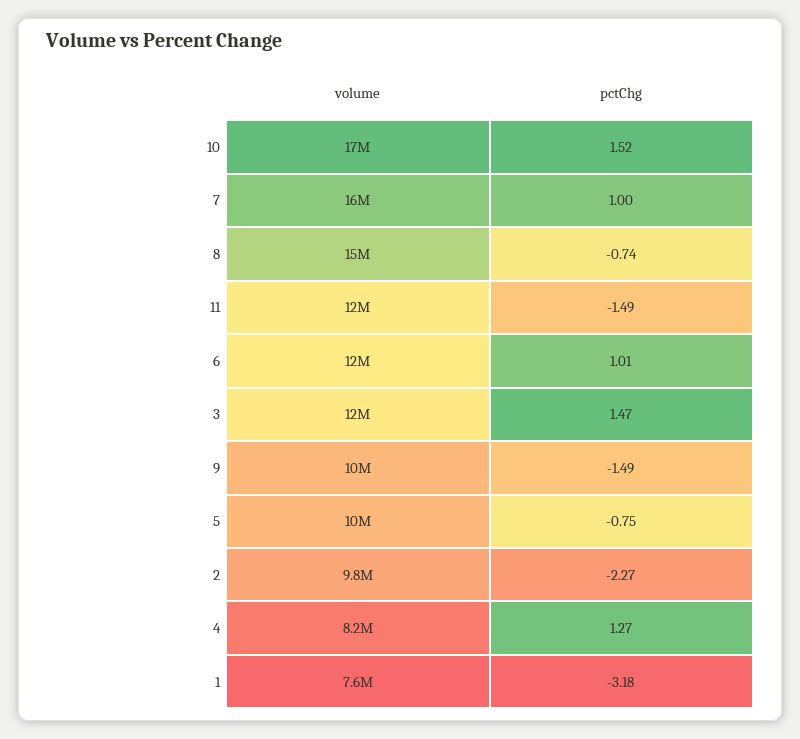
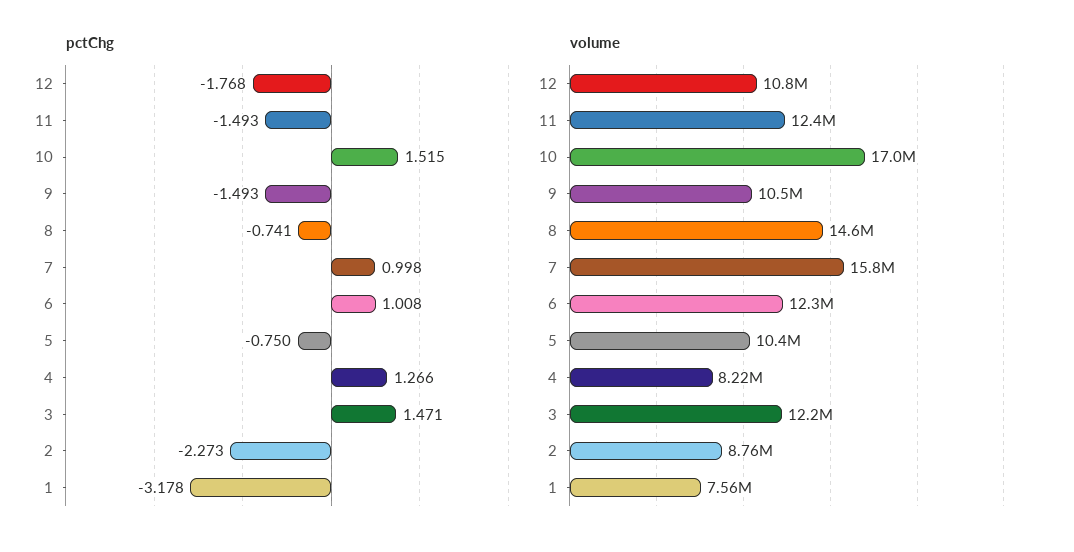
  {
    "volume": {
      "10": 17000000,
      "7": 15800000,
      "8": 14600000,
      "11": 12400000,
      "6": 12300000,
      "3": 12200000,
      "9": 10500000,
      "5": 10400000,
-     "2": 9800000,
+     "2": 8760000,
      "4": 8220000,
-     "1": 7560000
+     "1": 7560000,
+     "12": 10800000
    },
    "pctChg": {
      "10": 1.515,
      "7": 0.998,
      "8": -0.741,
      "11": -1.493,
      "6": 1.008,
      "3": 1.471,
      "9": -1.493,
      "5": -0.75,
      "2": -2.273,
      "4": 1.266,
-     "1": -3.178
+     "1": -3.178,
+     "12": -1.768
    }
  }

